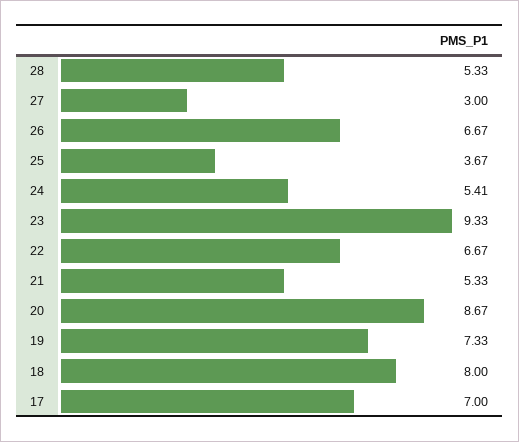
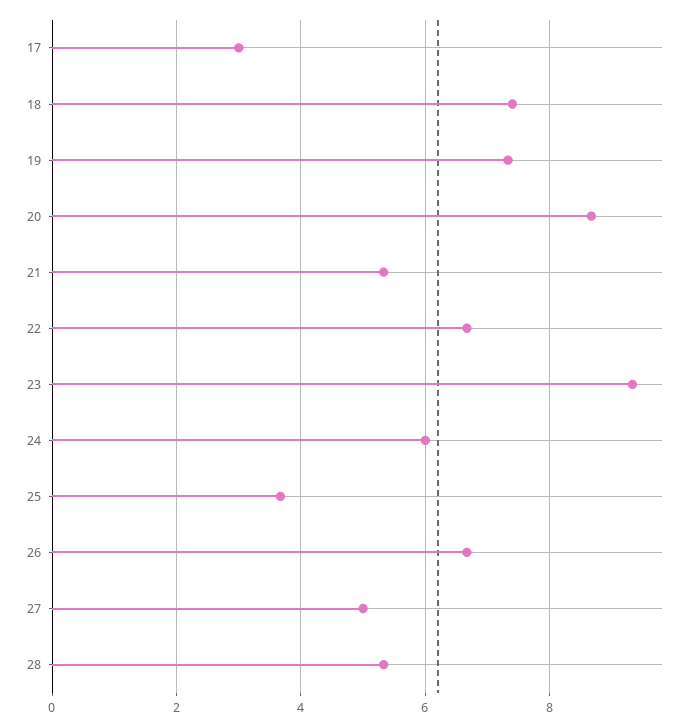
  {
    "28": 5.33,
-   "27": 3,
+   "27": 5,
    "26": 6.67,
    "25": 3.67,
-   "24": 5.41,
+   "24": 6,
    "23": 9.33,
    "22": 6.67,
    "21": 5.33,
    "20": 8.67,
    "19": 7.33,
-   "18": 8,
+   "18": 7.4,
-   "17": 7
+   "17": 3
  }

